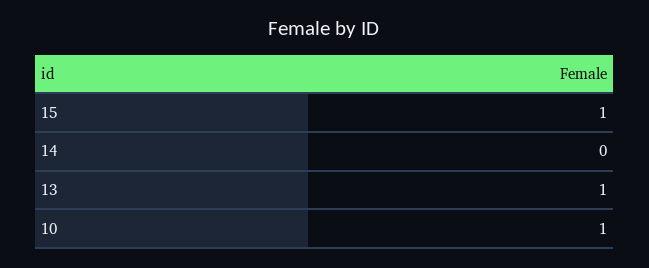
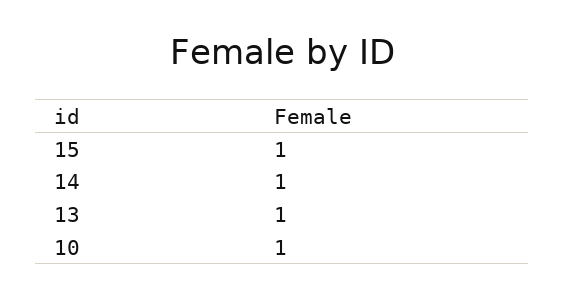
  {
    "15": 1,
-   "14": 0,
+   "14": 1,
    "13": 1,
    "10": 1
  }

